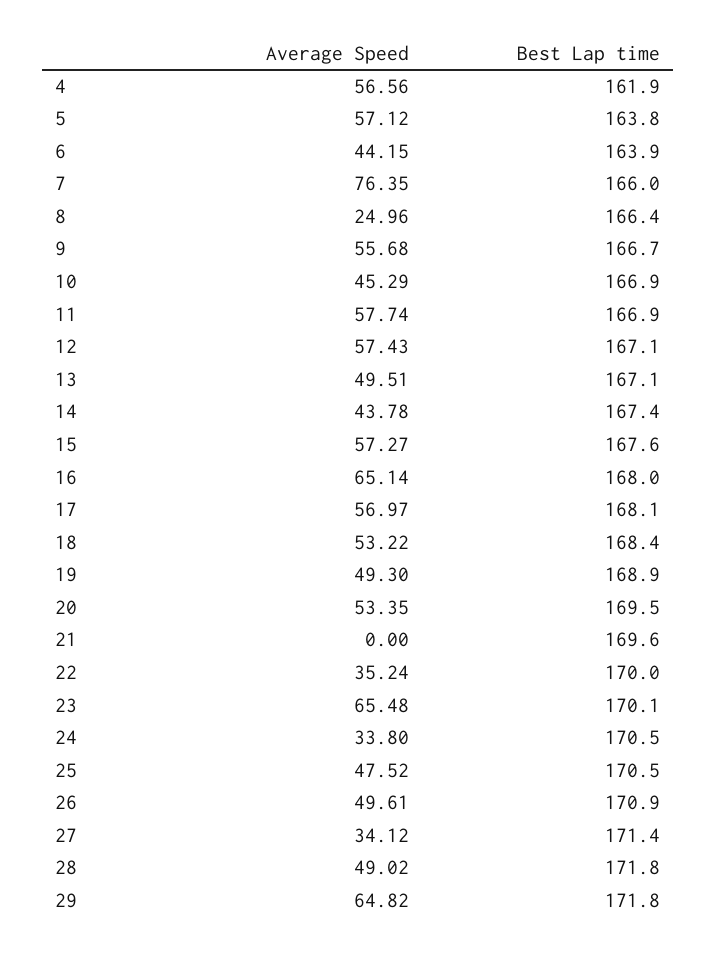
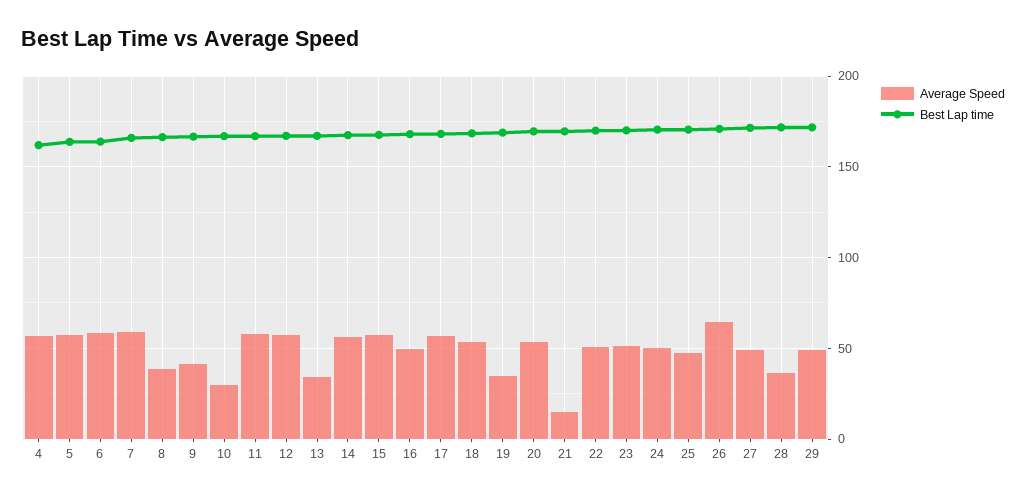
  {
    "Average Speed": {
      "4": 56.56,
      "5": 57.12,
-     "6": 44.15,
+     "6": 60,
-     "7": 76.35,
+     "7": 60,
-     "8": 24.96,
+     "8": 40,
-     "9": 55.68,
+     "9": 40,
-     "10": 45.29,
+     "10": 30,
      "11": 57.74,
      "12": 57.43,
-     "13": 49.51,
+     "13": 35,
-     "14": 43.78,
+     "14": 55,
      "15": 57.27,
-     "16": 65.14,
+     "16": 50,
      "17": 56.97,
      "18": 53.22,
-     "19": 49.3,
+     "19": 35,
      "20": 53.35,
-     "21": 0,
+     "21": 15,
-     "22": 35.24,
+     "22": 50,
-     "23": 65.48,
+     "23": 50,
-     "24": 33.8,
+     "24": 50,
      "25": 47.52,
-     "26": 49.61,
+     "26": 65,
-     "27": 34.12,
+     "27": 50,
-     "28": 49.02,
+     "28": 35,
-     "29": 64.82
+     "29": 50
    },
    "Best Lap time": {
      "4": 161.9,
      "5": 163.8,
      "6": 163.9,
      "7": 166,
      "8": 166.4,
      "9": 166.7,
      "10": 166.9,
      "11": 166.9,
      "12": 167.1,
      "13": 167.1,
      "14": 167.4,
      "15": 167.6,
      "16": 168,
      "17": 168.1,
      "18": 168.4,
      "19": 168.9,
      "20": 169.5,
      "21": 169.6,
      "22": 170,
      "23": 170.1,
      "24": 170.5,
      "25": 170.5,
      "26": 170.9,
      "27": 171.4,
      "28": 171.8,
      "29": 171.8
    }
  }

